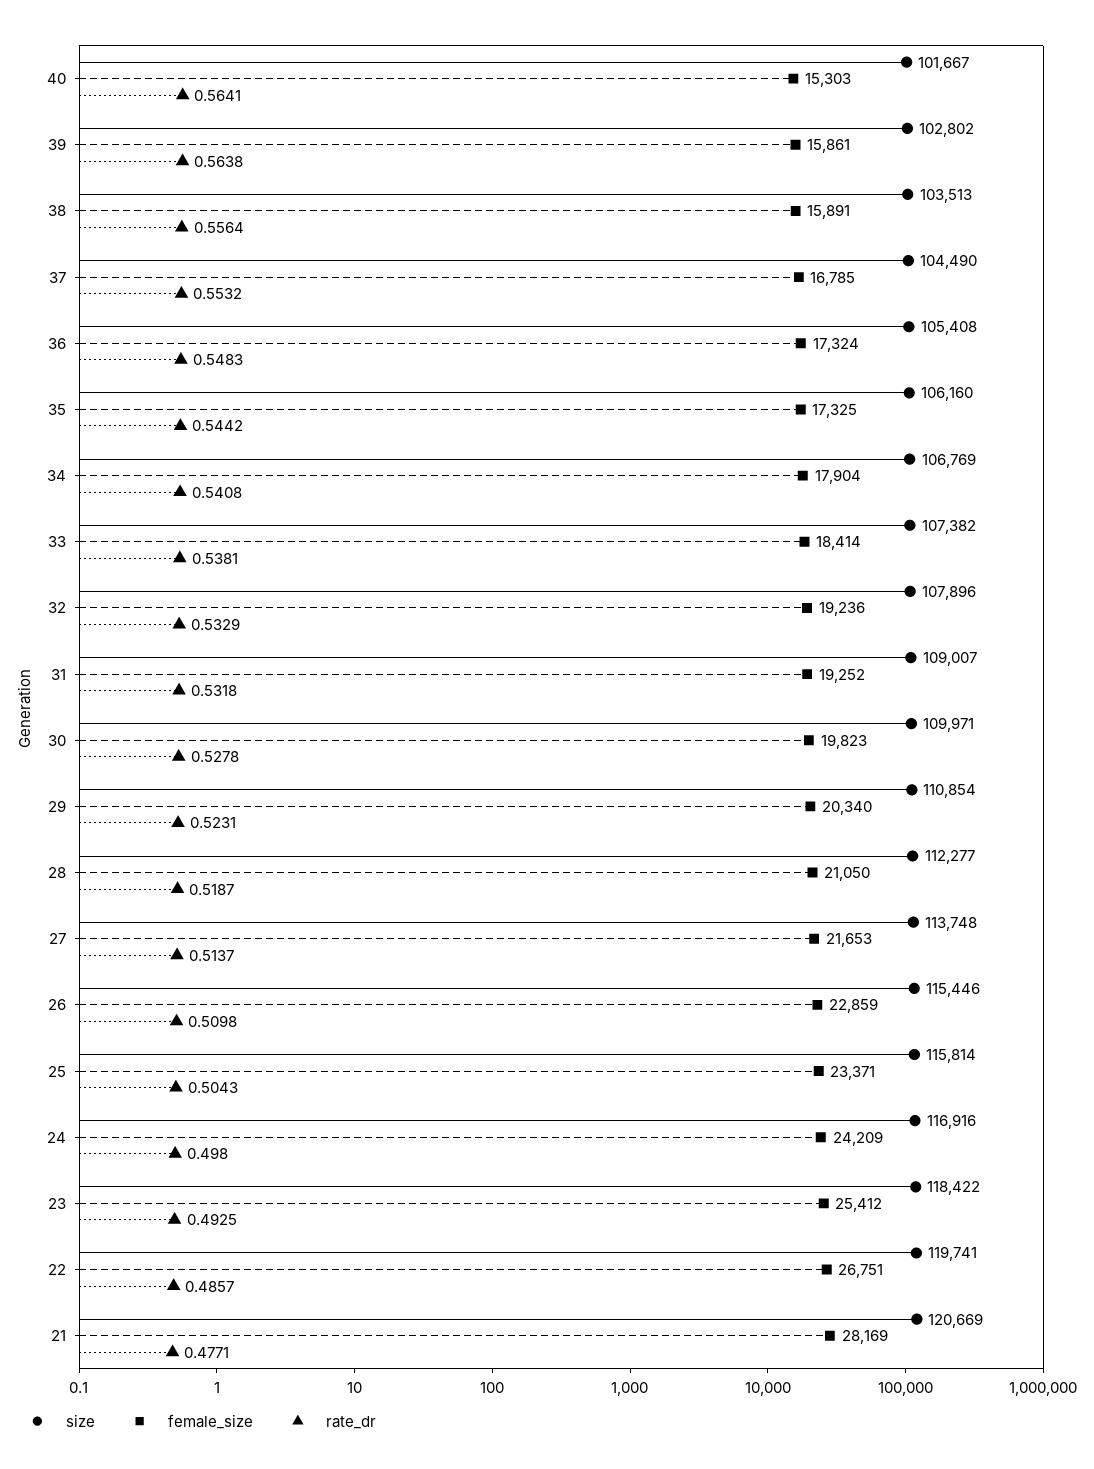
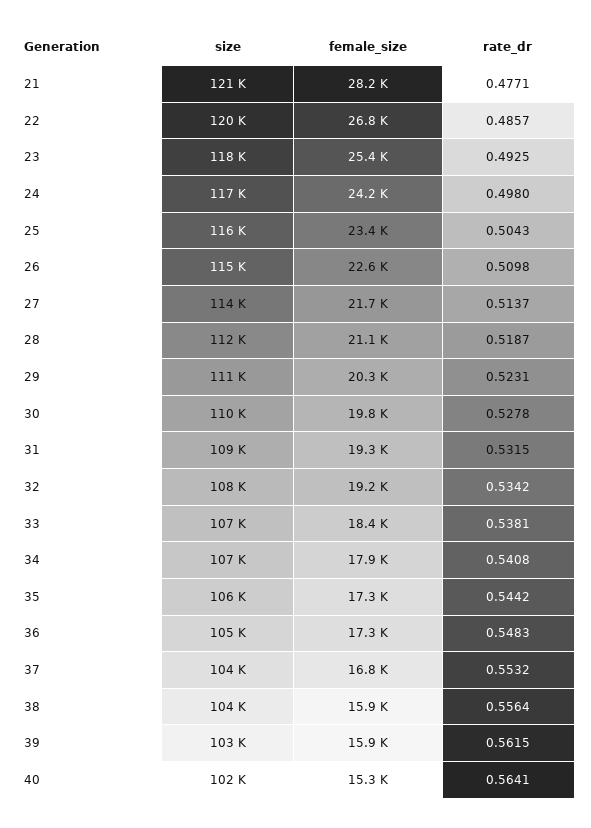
  {
    "size": {
      "40": 101667,
      "39": 102802,
      "38": 103513,
      "37": 104490,
      "36": 105408,
      "35": 106160,
      "34": 106769,
      "33": 107382,
      "32": 107896,
      "31": 109007,
      "30": 109971,
      "29": 110854,
      "28": 112277,
      "27": 113748,
      "26": 115446,
      "25": 115814,
      "24": 116916,
      "23": 118422,
      "22": 119741,
      "21": 120669
    },
    "female_size": {
      "40": 15303,
      "39": 15861,
      "38": 15891,
      "37": 16785,
      "36": 17324,
      "35": 17325,
      "34": 17904,
      "33": 18414,
      "32": 19236,
      "31": 19252,
      "30": 19823,
      "29": 20340,
      "28": 21050,
      "27": 21653,
-     "26": 22859,
+     "26": 22600,
      "25": 23371,
      "24": 24209,
      "23": 25412,
      "22": 26751,
      "21": 28169
    },
    "rate_dr": {
      "40": 0.5641,
-     "39": 0.5638,
+     "39": 0.5615,
      "38": 0.5564,
      "37": 0.5532,
      "36": 0.5483,
      "35": 0.5442,
      "34": 0.5408,
      "33": 0.5381,
-     "32": 0.5329,
+     "32": 0.5342,
-     "31": 0.5318,
+     "31": 0.5315,
      "30": 0.5278,
      "29": 0.5231,
      "28": 0.5187,
      "27": 0.5137,
      "26": 0.5098,
      "25": 0.5043,
      "24": 0.498,
      "23": 0.4925,
      "22": 0.4857,
      "21": 0.4771
    }
  }

